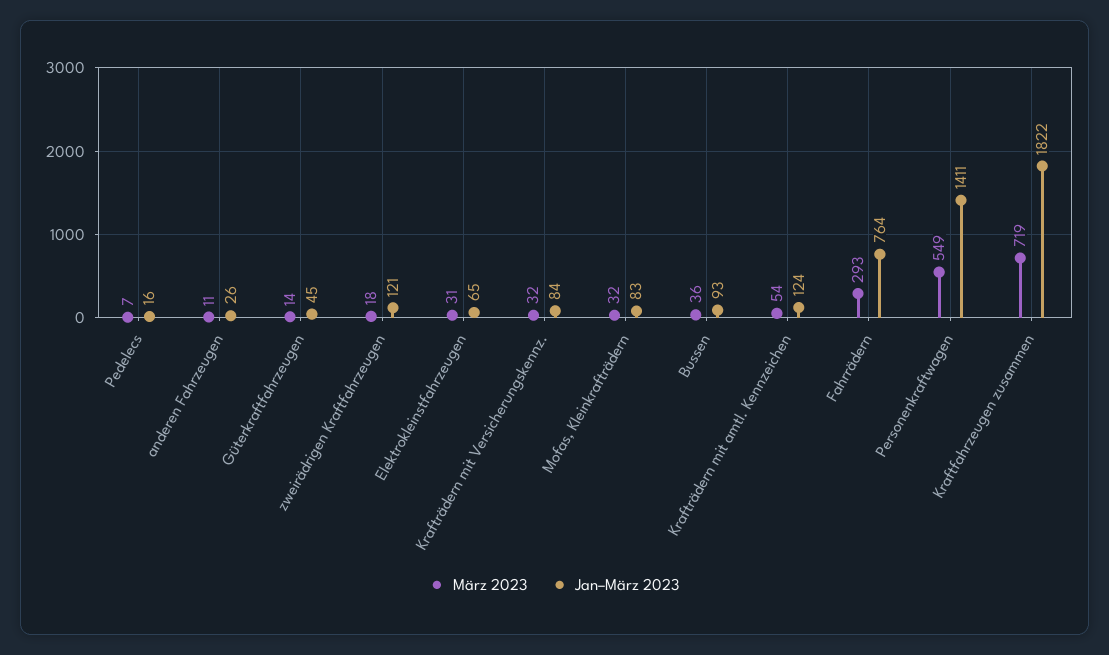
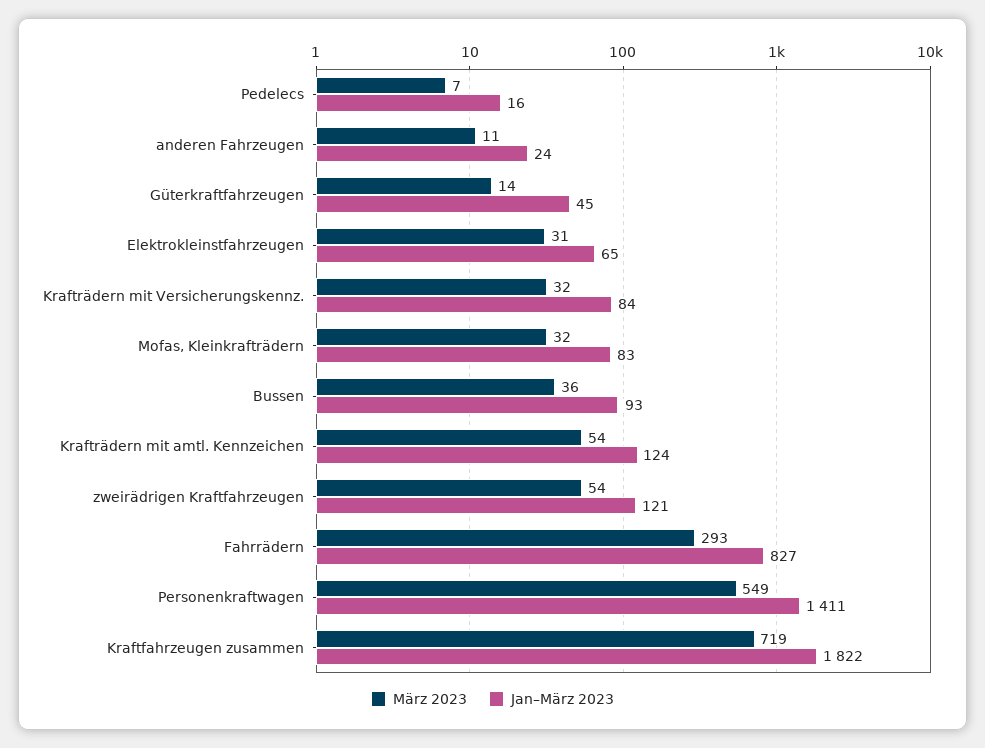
  {
    "März 2023": {
      "Pedelecs": 7,
      "anderen Fahrzeugen": 11,
      "Güterkraftfahrzeugen": 14,
-     "zweirädrigen Kraftfahrzeugen": 18,
+     "zweirädrigen Kraftfahrzeugen": 54,
      "Elektrokleinstfahrzeugen": 31,
      "Krafträdern mit Versicherungskennz.": 32,
      "Mofas, Kleinkrafträdern": 32,
      "Bussen": 36,
      "Krafträdern mit amtl. Kennzeichen": 54,
      "Fahrrädern": 293,
      "Personenkraftwagen": 549,
      "Kraftfahrzeugen zusammen": 719
    },
    "Jan–März 2023": {
      "Pedelecs": 16,
-     "anderen Fahrzeugen": 26,
+     "anderen Fahrzeugen": 24,
      "Güterkraftfahrzeugen": 45,
      "zweirädrigen Kraftfahrzeugen": 121,
      "Elektrokleinstfahrzeugen": 65,
      "Krafträdern mit Versicherungskennz.": 84,
      "Mofas, Kleinkrafträdern": 83,
      "Bussen": 93,
      "Krafträdern mit amtl. Kennzeichen": 124,
-     "Fahrrädern": 764,
+     "Fahrrädern": 827,
      "Personenkraftwagen": 1411,
      "Kraftfahrzeugen zusammen": 1822
    }
  }

